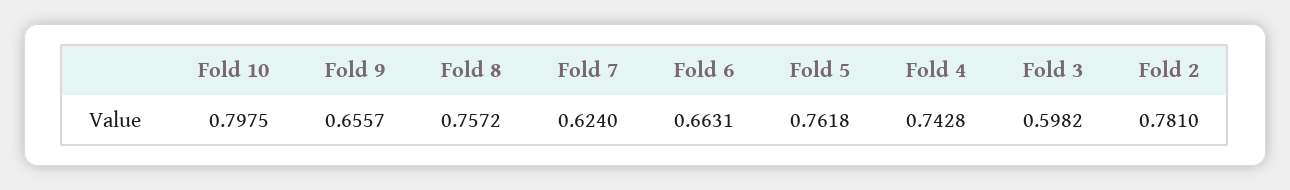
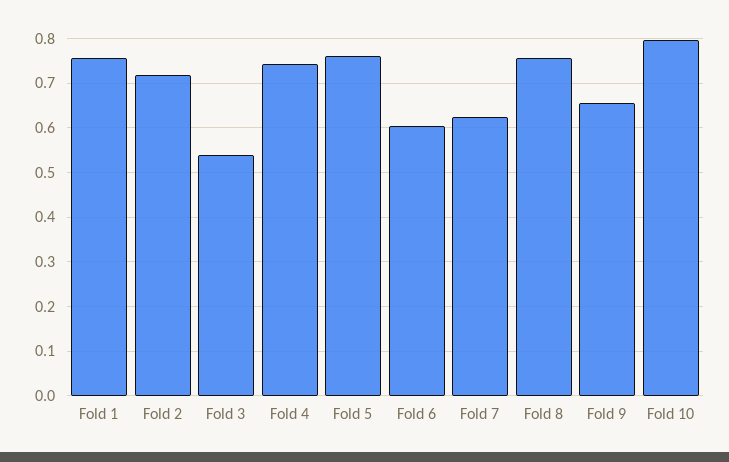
  {
    "Fold 10": 0.7975,
    "Fold 9": 0.6557,
    "Fold 8": 0.7572,
    "Fold 7": 0.624,
-   "Fold 6": 0.6631,
+   "Fold 6": 0.6,
    "Fold 5": 0.7618,
    "Fold 4": 0.7428,
-   "Fold 3": 0.5982,
+   "Fold 3": 0.54,
-   "Fold 2": 0.781
+   "Fold 2": 0.72,
+   "Fold 1": 0.76
  }

